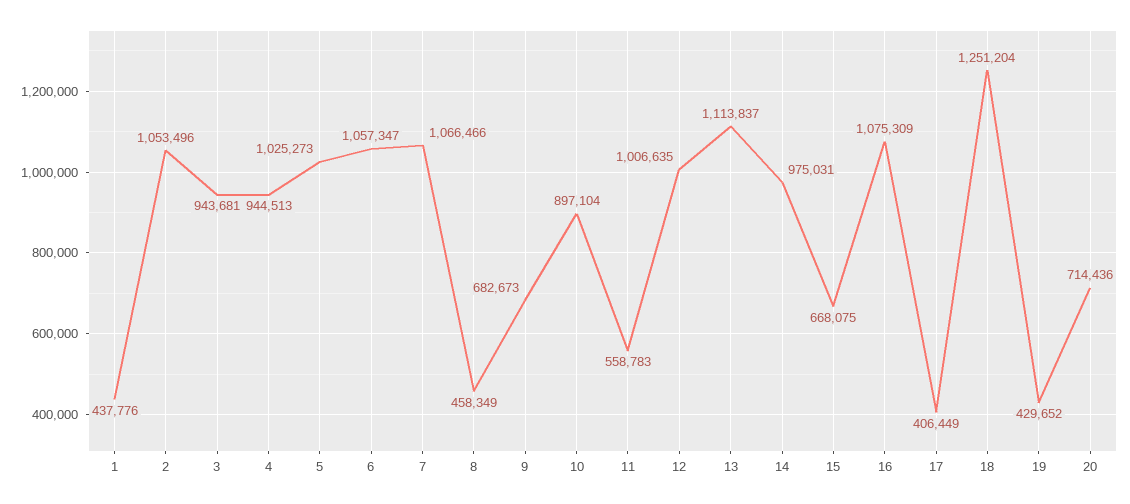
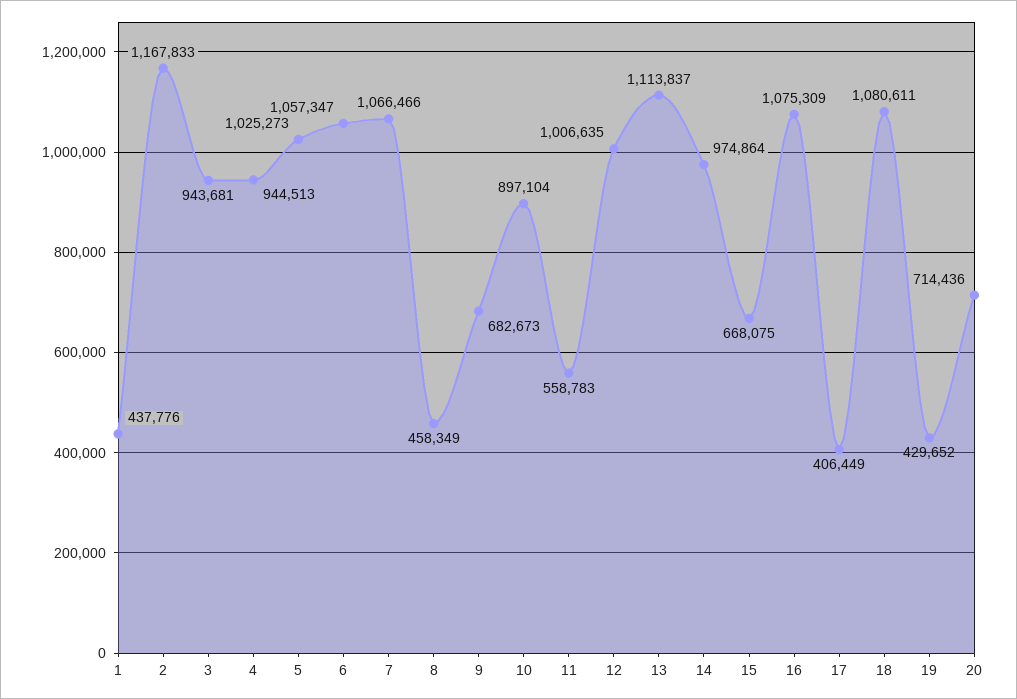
  {
    "1": 437776,
-   "2": 1053496,
+   "2": 1167833,
    "3": 943681,
    "4": 944513,
    "5": 1025273,
    "6": 1057347,
    "7": 1066466,
    "8": 458349,
    "9": 682673,
    "10": 897104,
    "11": 558783,
    "12": 1006635,
    "13": 1113837,
-   "14": 975031,
+   "14": 974864,
    "15": 668075,
    "16": 1075309,
    "17": 406449,
-   "18": 1251204,
+   "18": 1080611,
    "19": 429652,
    "20": 714436
  }

